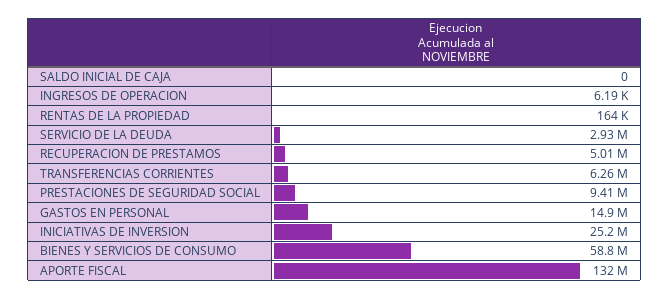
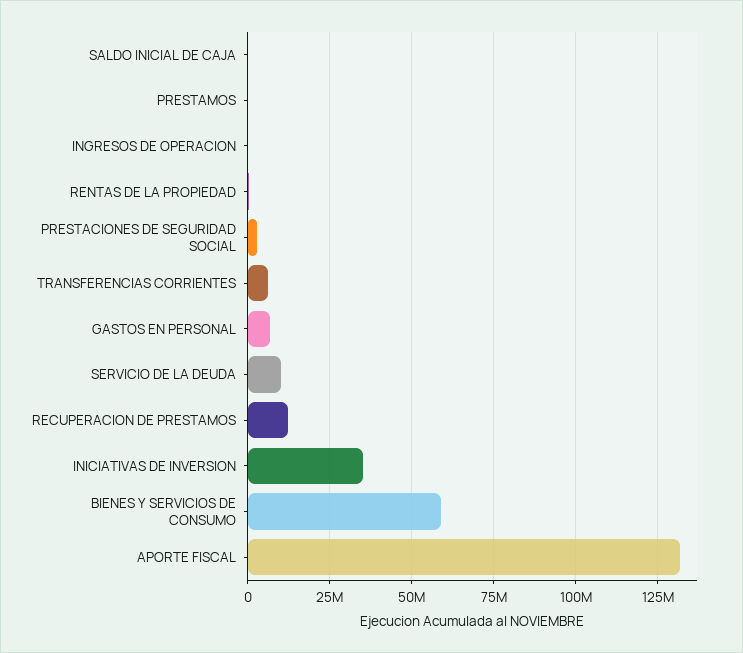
  {
    "SALDO INICIAL DE CAJA": 0,
    "INGRESOS DE OPERACION": 6190,
    "RENTAS DE LA PROPIEDAD": 164000,
-   "SERVICIO DE LA DEUDA": 2930000,
+   "SERVICIO DE LA DEUDA": 10000000,
-   "RECUPERACION DE PRESTAMOS": 5010000,
+   "RECUPERACION DE PRESTAMOS": 12500000,
    "TRANSFERENCIAS CORRIENTES": 6260000,
-   "PRESTACIONES DE SEGURIDAD SOCIAL": 9410000,
+   "PRESTACIONES DE SEGURIDAD SOCIAL": 2500000,
-   "GASTOS EN PERSONAL": 14900000,
+   "GASTOS EN PERSONAL": 7500000,
-   "INICIATIVAS DE INVERSION": 25200000,
+   "INICIATIVAS DE INVERSION": 35000000,
    "BIENES Y SERVICIOS DE CONSUMO": 58800000,
-   "APORTE FISCAL": 132000000
+   "APORTE FISCAL": 132000000,
+   "PRESTAMOS": 0
  }

